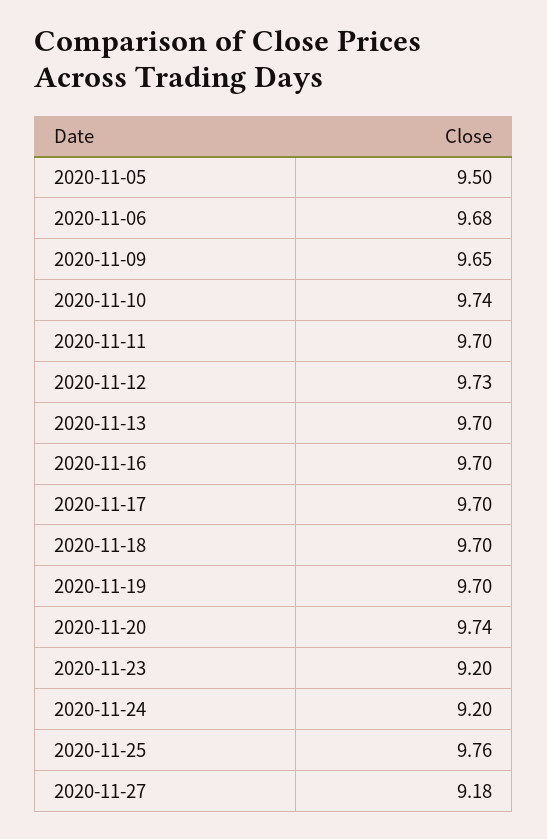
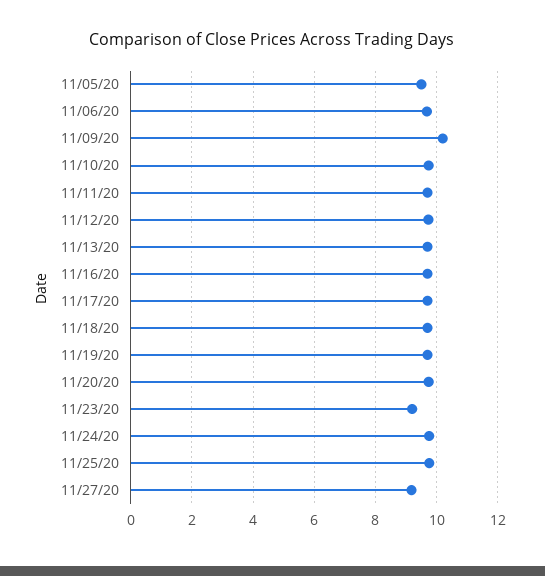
  {
    "2020-11-05": 9.5,
    "2020-11-06": 9.68,
-   "2020-11-09": 9.65,
+   "2020-11-09": 10.2,
    "2020-11-10": 9.74,
    "2020-11-11": 9.7,
    "2020-11-12": 9.73,
    "2020-11-13": 9.7,
    "2020-11-16": 9.7,
    "2020-11-17": 9.7,
    "2020-11-18": 9.7,
    "2020-11-19": 9.7,
    "2020-11-20": 9.74,
    "2020-11-23": 9.2,
-   "2020-11-24": 9.2,
+   "2020-11-24": 9.8,
    "2020-11-25": 9.76,
    "2020-11-27": 9.18
  }

